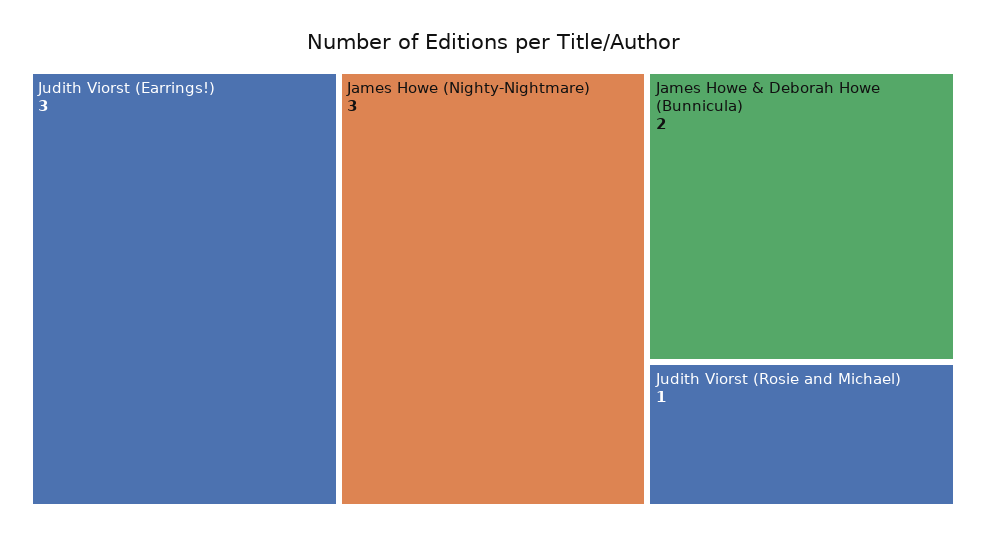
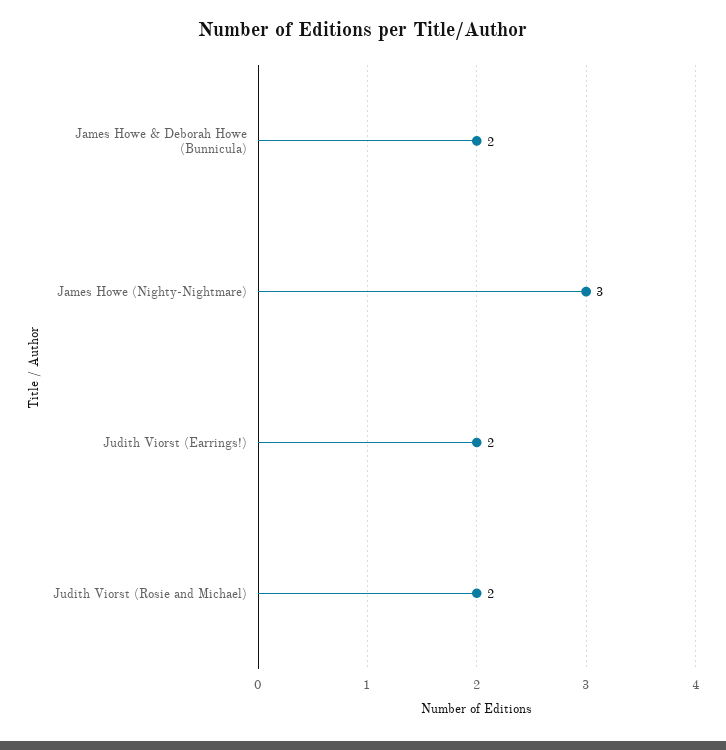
  {
-   "Judith Viorst (Earrings!)": 3,
+   "Judith Viorst (Earrings!)": 2,
    "James Howe (Nighty-Nightmare)": 3,
    "James Howe & Deborah Howe (Bunnicula)": 2,
-   "Judith Viorst (Rosie and Michael)": 1
+   "Judith Viorst (Rosie and Michael)": 2
  }

